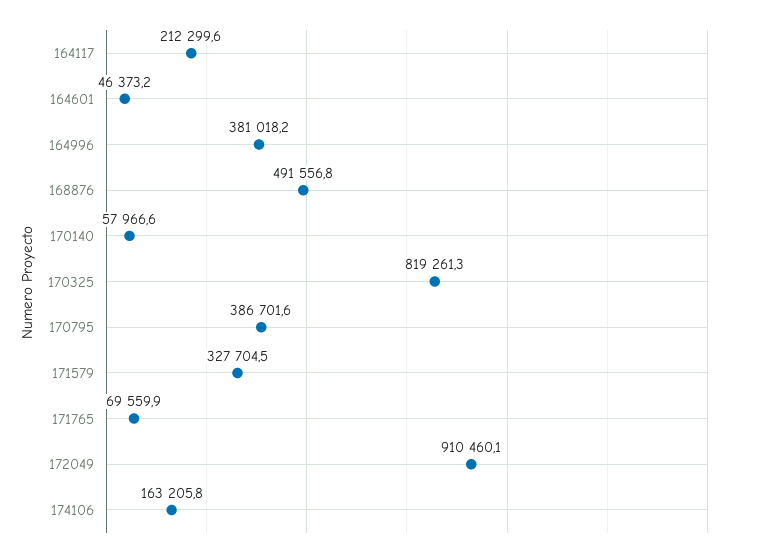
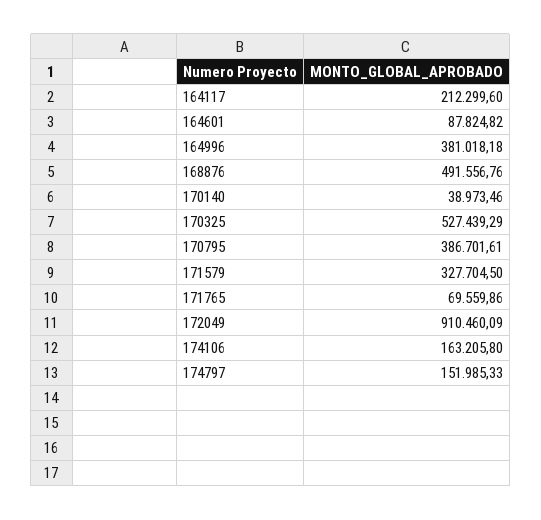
  {
    "164117": 212299.6,
-   "164601": 46373.2,
+   "164601": 87824.82,
    "164996": 381018.18,
    "168876": 491556.76,
-   "170140": 57966.6,
+   "170140": 38973.46,
-   "170325": 819261.3,
+   "170325": 527439.29,
    "170795": 386701.61,
    "171579": 327704.5,
    "171765": 69559.86,
    "172049": 910460.09,
-   "174106": 163205.8
+   "174106": 163205.8,
+   "174797": 151985.33
  }

